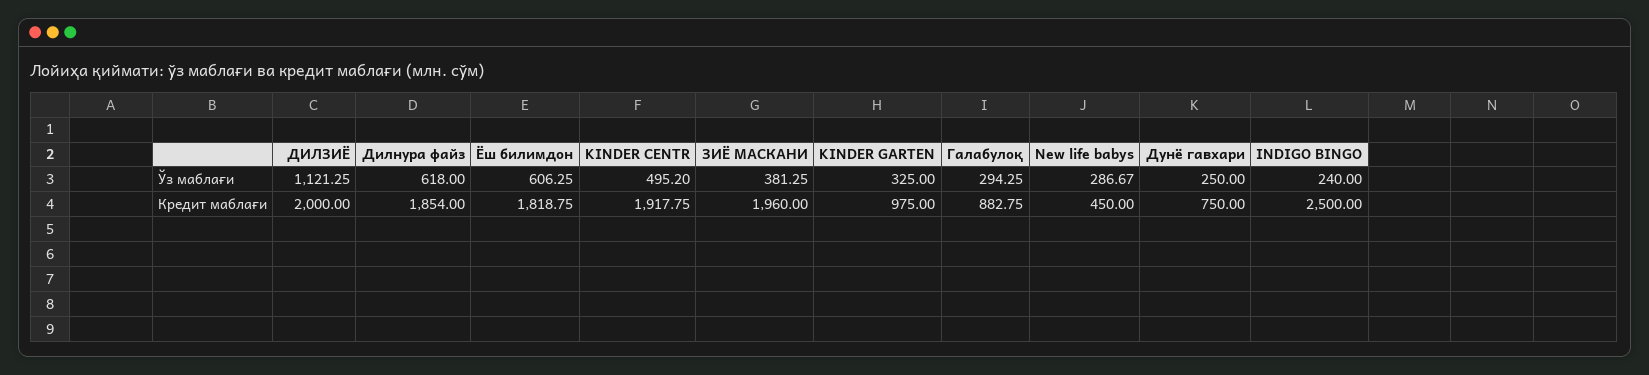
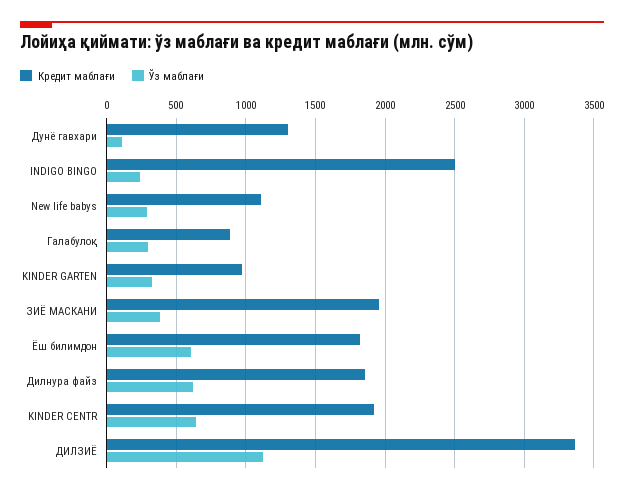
  {
    "Ўз маблағи": {
      "ДИЛЗИЁ": 1121.25,
      "Дилнура файз": 618,
      "Ёш билимдон": 606.25,
-     "KINDER CENTR": 495.2,
+     "KINDER CENTR": 650,
      "ЗИЁ МАСКАНИ": 381.25,
      "KINDER GARTEN": 325,
      "Галабулоқ": 294.25,
      "New life babys": 286.67,
-     "Дунё гавхари": 250,
+     "Дунё гавхари": 100,
      "INDIGO BINGO": 240
    },
    "Кредит маблағи": {
-     "ДИЛЗИЁ": 2000,
+     "ДИЛЗИЁ": 3350,
      "Дилнура файз": 1854,
      "Ёш билимдон": 1818.75,
      "KINDER CENTR": 1917.75,
      "ЗИЁ МАСКАНИ": 1960,
      "KINDER GARTEN": 975,
      "Галабулоқ": 882.75,
-     "New life babys": 450,
+     "New life babys": 1100,
-     "Дунё гавхари": 750,
+     "Дунё гавхари": 1300,
      "INDIGO BINGO": 2500
    }
  }

